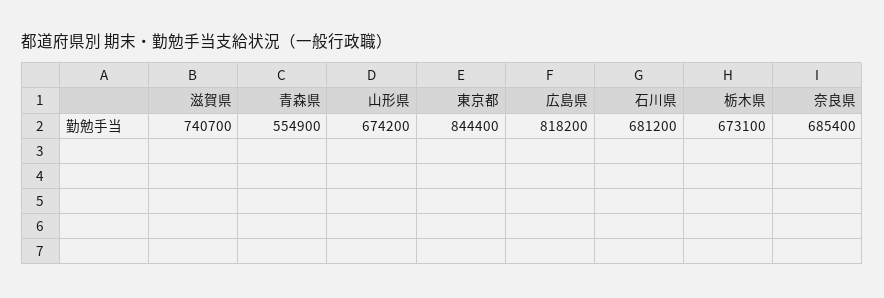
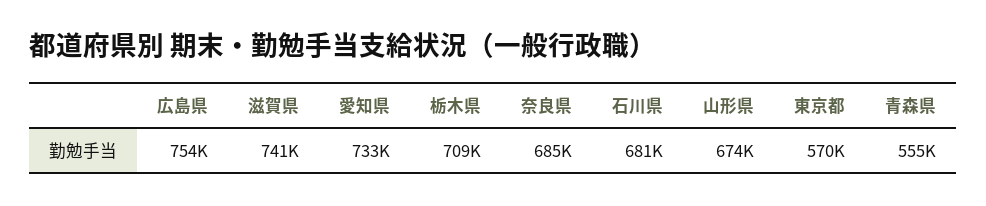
  {
    "滋賀県": 740700,
    "青森県": 554900,
    "山形県": 674200,
-   "東京都": 844400,
+   "東京都": 570000,
-   "広島県": 818200,
+   "広島県": 754000,
    "石川県": 681200,
-   "栃木県": 673100,
+   "栃木県": 709000,
-   "奈良県": 685400
+   "奈良県": 685400,
+   "愛知県": 733000
  }

